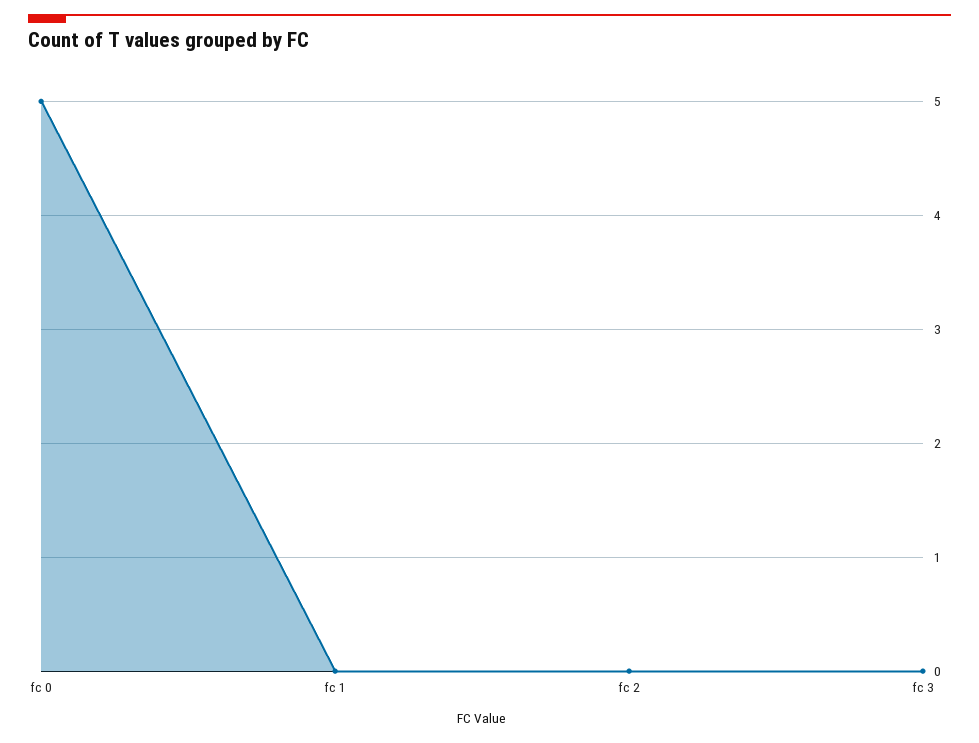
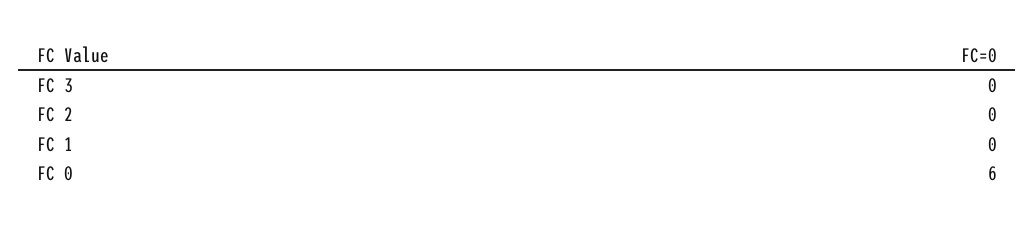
  {
-   "fc 0": 5,
+   "fc 0": 6,
    "fc 1": 0,
    "fc 2": 0,
    "fc 3": 0
  }

